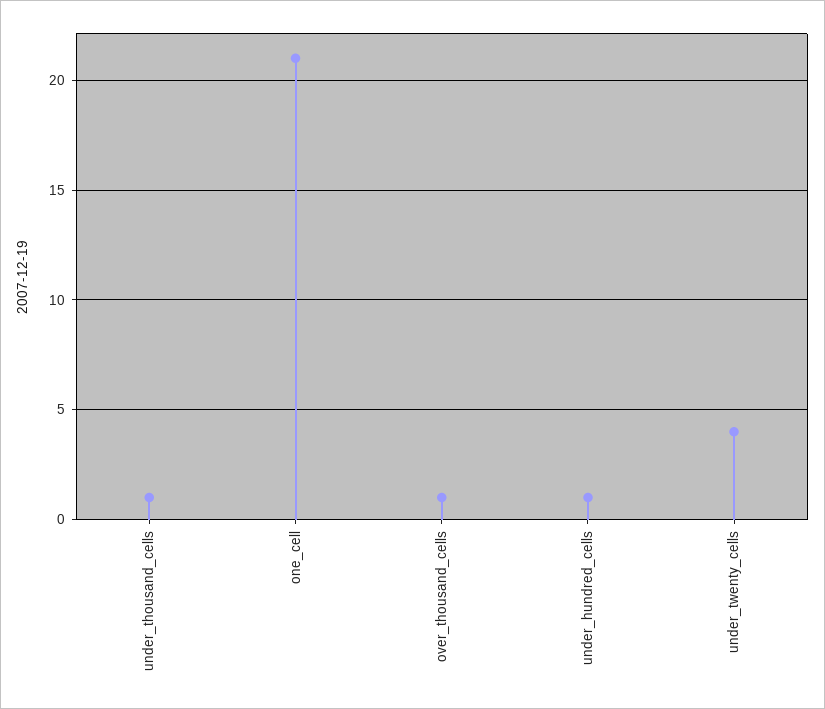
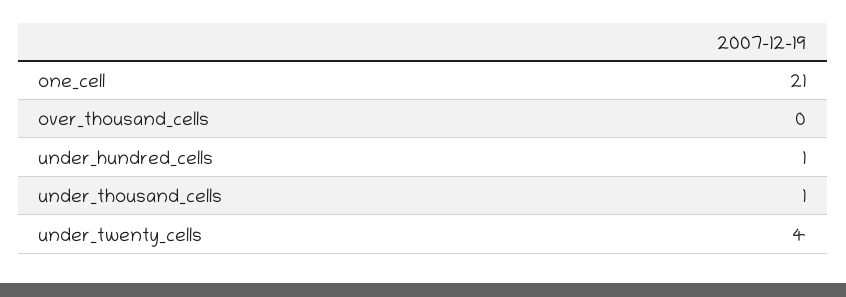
  {
    "under_thousand_cells": 1,
    "one_cell": 21,
-   "over_thousand_cells": 1,
+   "over_thousand_cells": 0,
    "under_hundred_cells": 1,
    "under_twenty_cells": 4
  }

